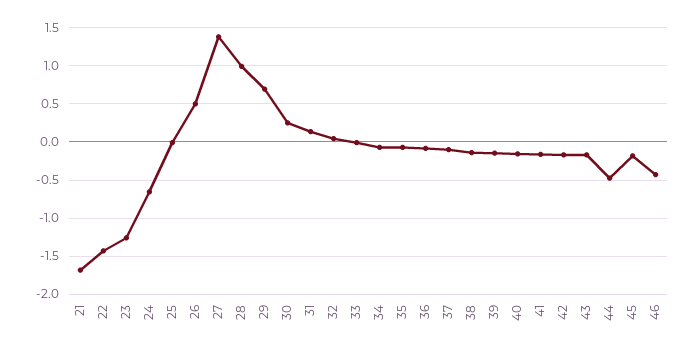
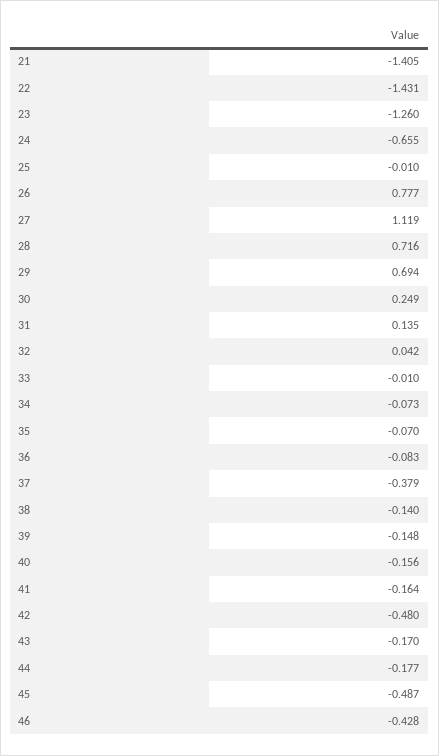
  {
-   "21": -1.7,
+   "21": -1.405,
    "22": -1.431,
    "23": -1.26,
    "24": -0.655,
    "25": -0.01,
-   "26": 0.5,
+   "26": 0.777,
-   "27": 1.4,
+   "27": 1.119,
-   "28": 1,
+   "28": 0.716,
    "29": 0.694,
    "30": 0.249,
    "31": 0.135,
    "32": 0.042,
    "33": -0.01,
    "34": -0.073,
    "35": -0.07,
    "36": -0.083,
-   "37": -0.1,
+   "37": -0.379,
    "38": -0.14,
    "39": -0.148,
    "40": -0.156,
    "41": -0.164,
-   "42": -0.2,
+   "42": -0.48,
    "43": -0.17,
-   "44": -0.5,
+   "44": -0.177,
-   "45": -0.2,
+   "45": -0.487,
    "46": -0.428
  }

